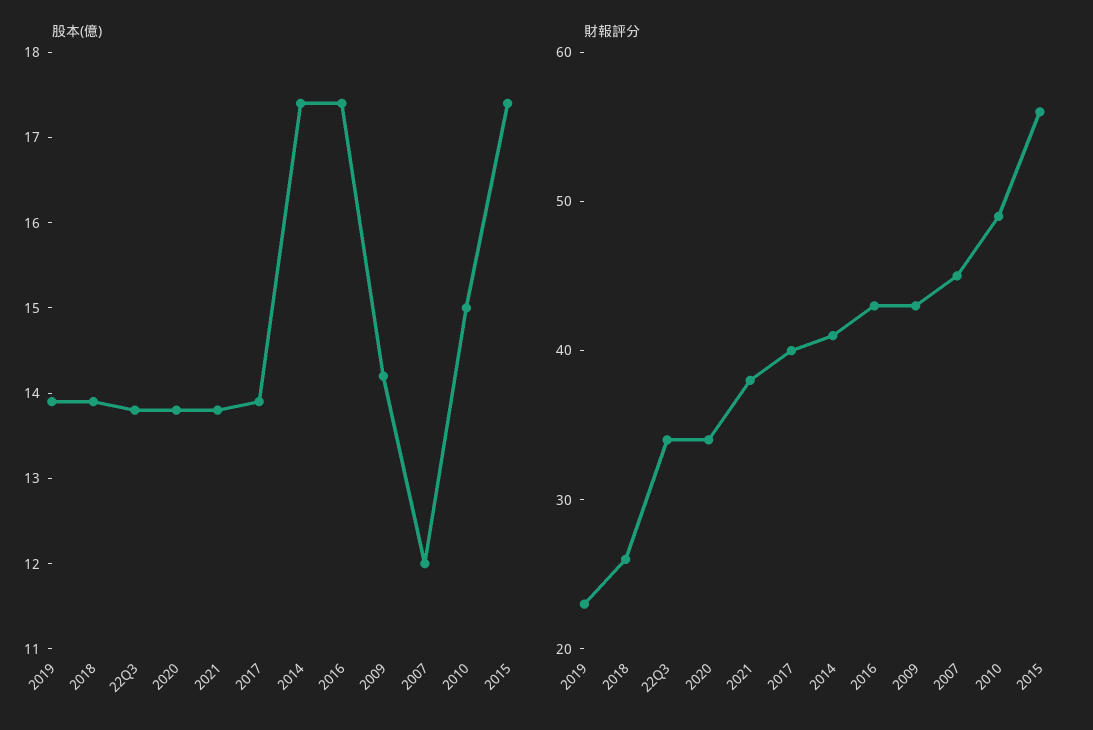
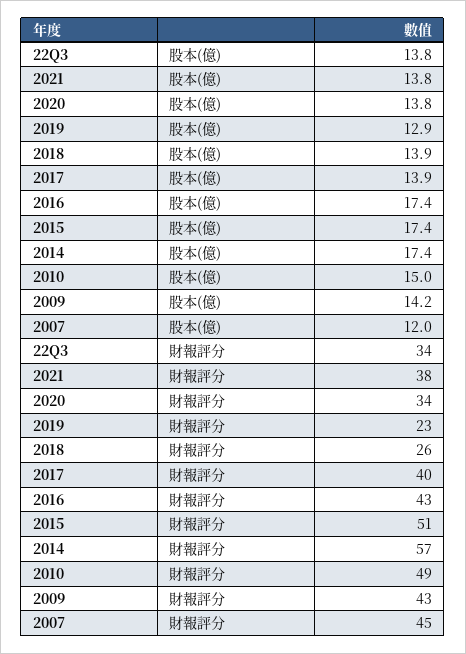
  {
    "股本(億)": {
-     "2019": 13.9,
+     "2019": 12.9,
      "2018": 13.9,
      "22Q3": 13.8,
      "2020": 13.8,
      "2021": 13.8,
      "2017": 13.9,
      "2014": 17.4,
      "2016": 17.4,
      "2009": 14.2,
      "2007": 12,
      "2010": 15,
      "2015": 17.4
    },
    "財報評分": {
      "2019": 23,
      "2018": 26,
      "22Q3": 34,
      "2020": 34,
      "2021": 38,
      "2017": 40,
-     "2014": 41,
+     "2014": 57,
      "2016": 43,
      "2009": 43,
      "2007": 45,
      "2010": 49,
-     "2015": 56
+     "2015": 51
    }
  }

